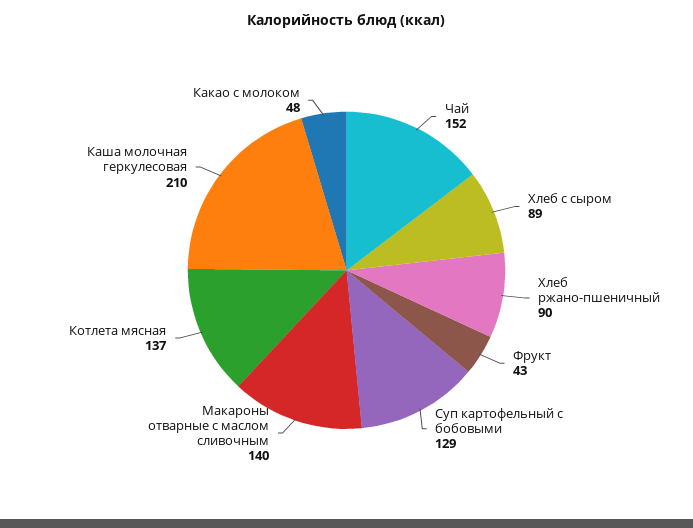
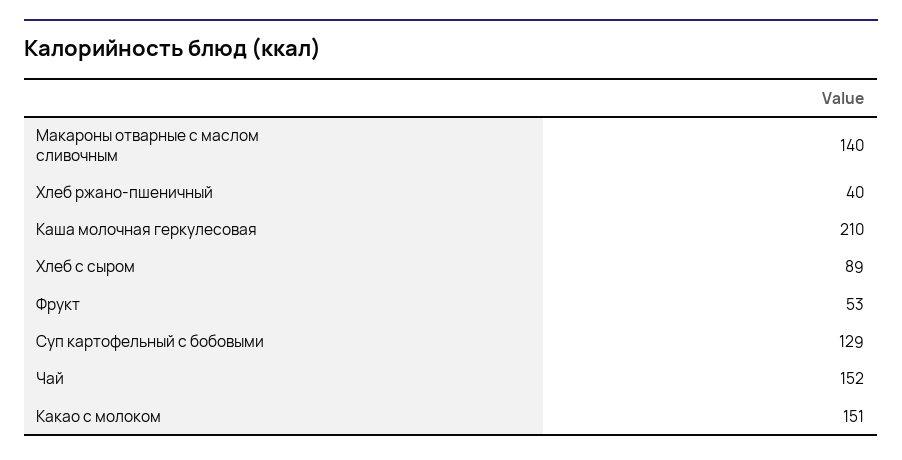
  {
    "Чай": 152,
    "Хлеб с сыром": 89,
-   "Хлеб ржано-пшеничный": 90,
+   "Хлеб ржано-пшеничный": 40,
-   "Фрукт": 43,
+   "Фрукт": 53,
    "Суп картофельный с бобовыми": 129,
    "Макароны отварные с маслом сливочным": 140,
-   "Котлета мясная": 137,
    "Каша молочная геркулесовая": 210,
-   "Какао с молоком": 48
+   "Какао с молоком": 151
  }

